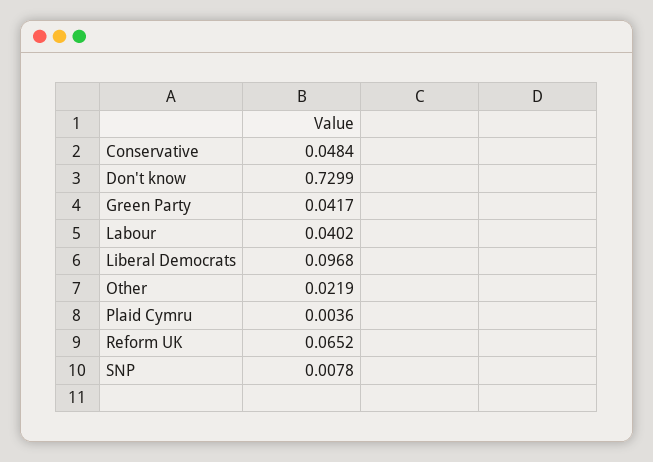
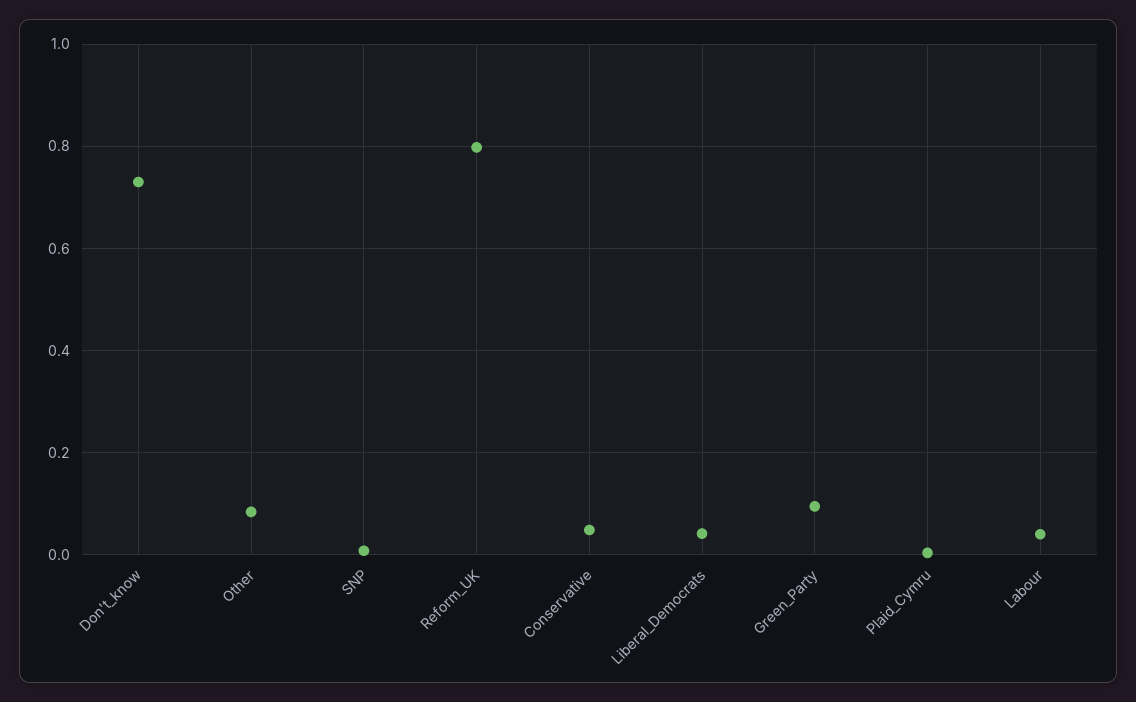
  {
    "Conservative": 0.0484,
    "Don't know": 0.7299,
-   "Green Party": 0.0417,
+   "Green Party": 0.1,
    "Labour": 0.0402,
-   "Liberal Democrats": 0.0968,
+   "Liberal Democrats": 0.04,
-   "Other": 0.0219,
+   "Other": 0.08,
    "Plaid Cymru": 0.0036,
-   "Reform UK": 0.0652,
+   "Reform UK": 0.8,
    "SNP": 0.0078
  }

